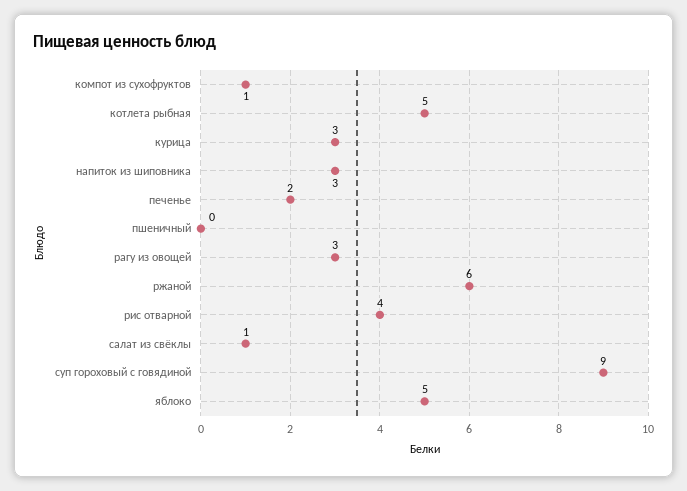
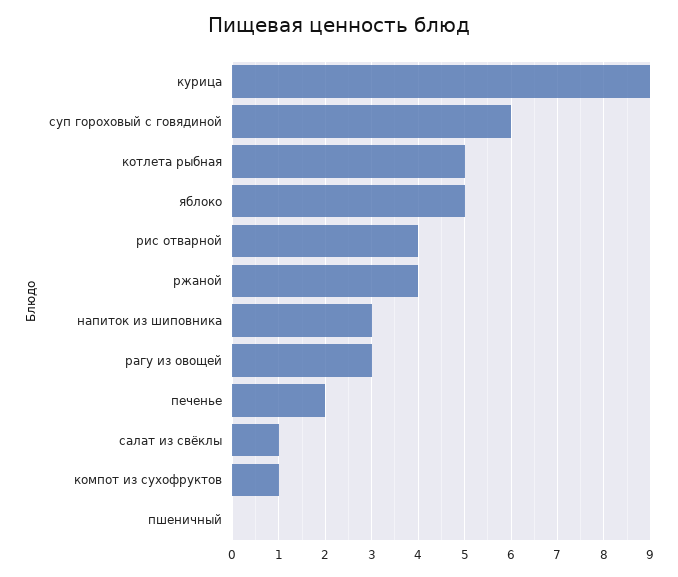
  {
    "компот из сухофруктов": 1,
    "котлета рыбная": 5,
-   "курица": 3,
+   "курица": 9,
    "напиток из шиповника": 3,
    "печенье": 2,
    "пшеничный": 0,
    "рагу из овощей": 3,
-   "ржаной": 6,
+   "ржаной": 4,
    "рис отварной": 4,
    "салат из свёклы": 1,
-   "суп гороховый с говядиной": 9,
+   "суп гороховый с говядиной": 6,
    "яблоко": 5
  }

